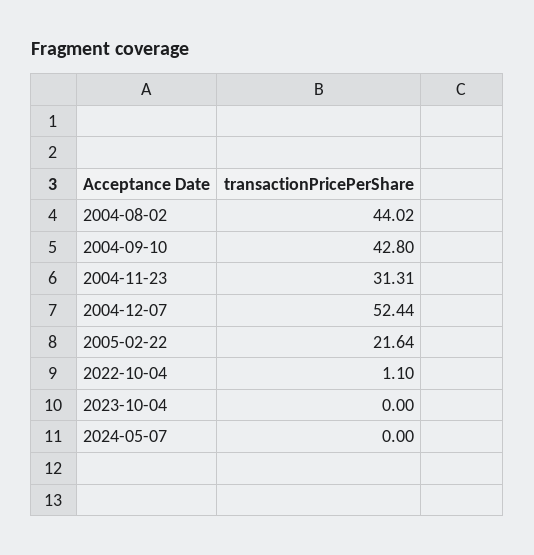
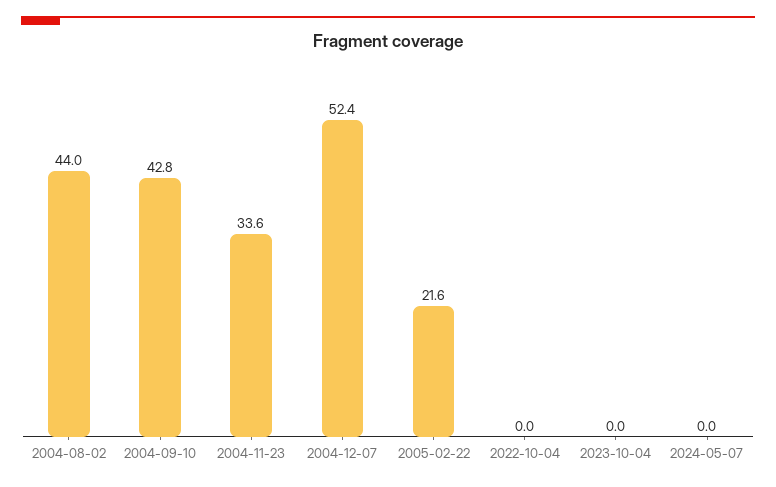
  {
    "2004-08-02": 44.02,
    "2004-09-10": 42.8,
-   "2004-11-23": 31.31,
+   "2004-11-23": 33.6,
    "2004-12-07": 52.44,
    "2005-02-22": 21.64,
-   "2022-10-04": 1.1,
+   "2022-10-04": 0,
    "2023-10-04": 0,
    "2024-05-07": 0
  }

